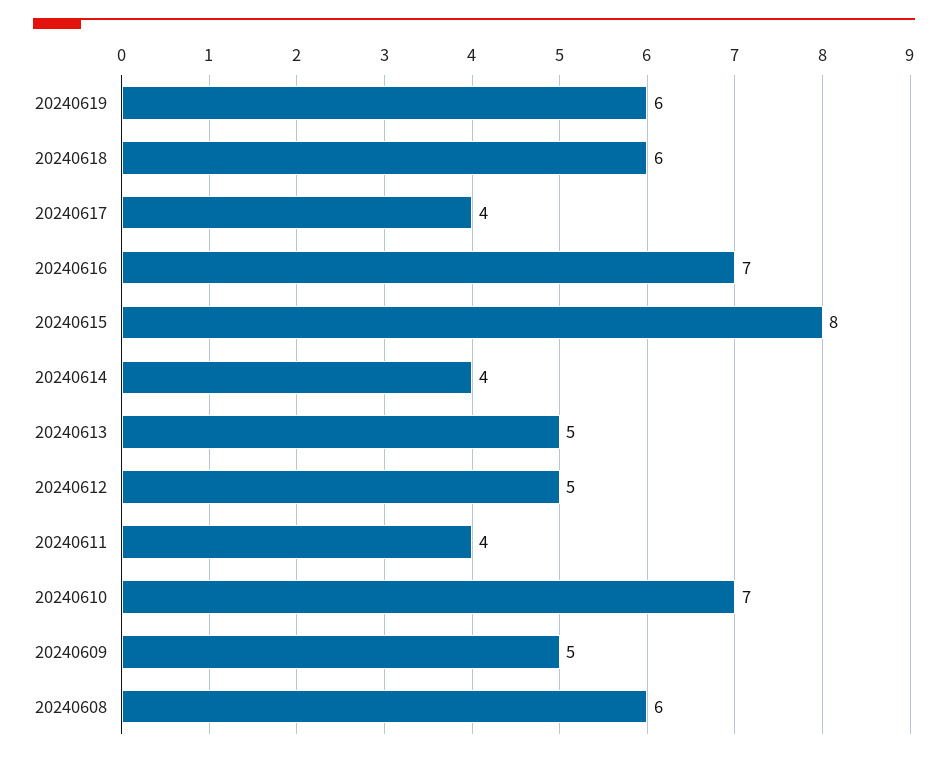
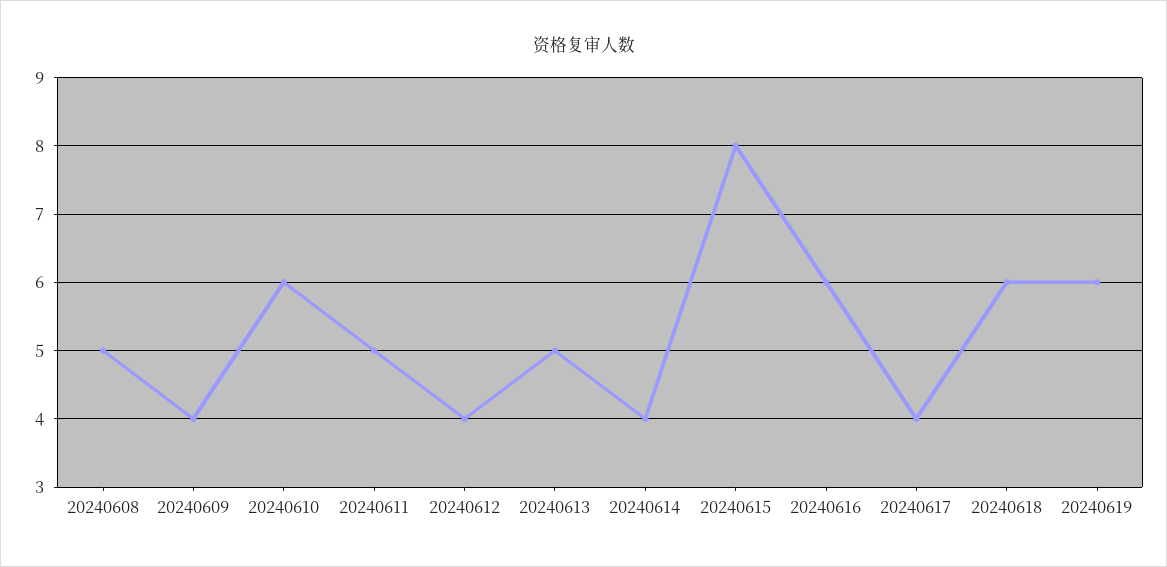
  {
    "20240619": 6,
    "20240618": 6,
    "20240617": 4,
-   "20240616": 7,
+   "20240616": 6,
    "20240615": 8,
    "20240614": 4,
    "20240613": 5,
-   "20240612": 5,
+   "20240612": 4,
-   "20240611": 4,
+   "20240611": 5,
-   "20240610": 7,
+   "20240610": 6,
-   "20240609": 5,
+   "20240609": 4,
-   "20240608": 6
+   "20240608": 5
  }

